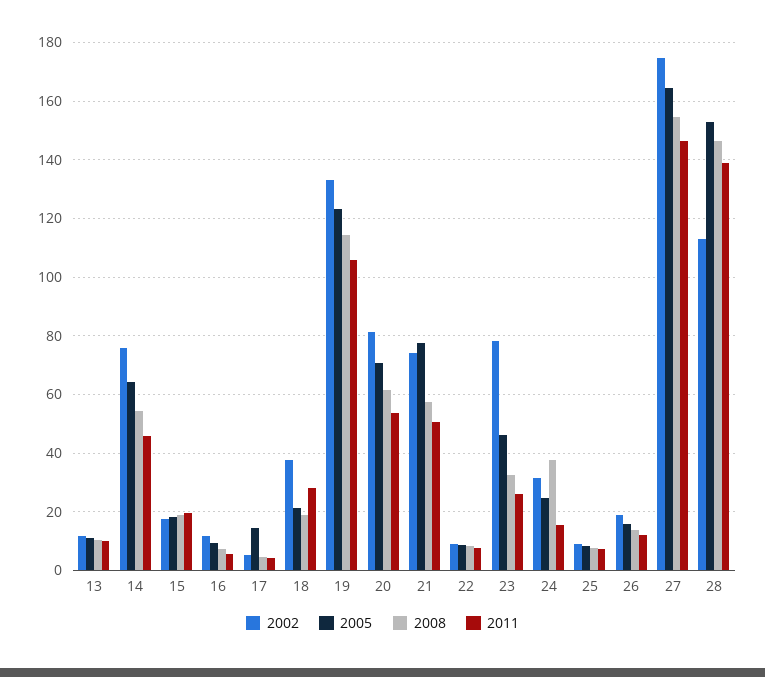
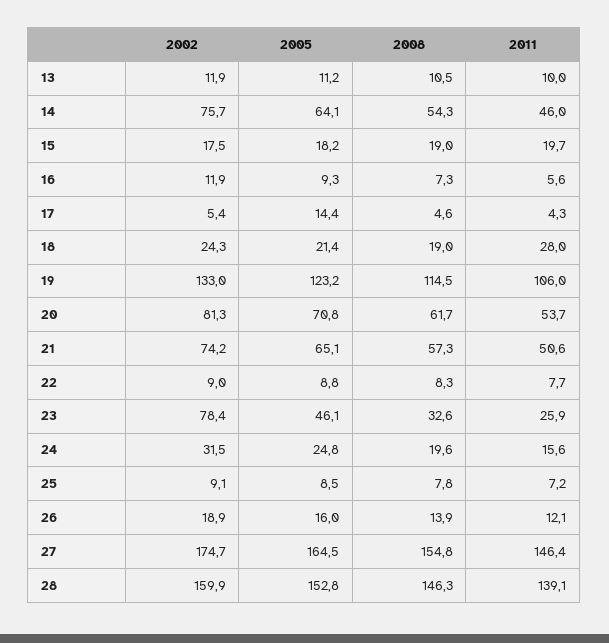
  {
    "2002": {
      "13": 11.9,
      "14": 75.7,
      "15": 17.5,
      "16": 11.9,
      "17": 5.4,
-     "18": 37.5,
+     "18": 24.3,
      "19": 133,
      "20": 81.3,
      "21": 74.2,
      "22": 9,
      "23": 78.4,
      "24": 31.5,
      "25": 9.1,
      "26": 18.9,
      "27": 174.7,
-     "28": 112.5
+     "28": 159.9
    },
    "2005": {
      "13": 11.2,
      "14": 64.1,
      "15": 18.2,
      "16": 9.3,
      "17": 14.4,
      "18": 21.4,
      "19": 123.2,
      "20": 70.8,
-     "21": 77.5,
+     "21": 65.1,
      "22": 8.8,
      "23": 46.1,
      "24": 24.8,
      "25": 8.5,
      "26": 16,
      "27": 164.5,
      "28": 152.8
    },
    "2008": {
      "13": 10.5,
      "14": 54.3,
      "15": 19,
      "16": 7.3,
      "17": 4.6,
      "18": 19,
      "19": 114.5,
      "20": 61.7,
      "21": 57.3,
      "22": 8.3,
      "23": 32.6,
-     "24": 37.5,
+     "24": 19.6,
      "25": 7.8,
      "26": 13.9,
      "27": 154.8,
      "28": 146.3
    },
    "2011": {
      "13": 10,
      "14": 46,
      "15": 19.7,
      "16": 5.6,
      "17": 4.3,
      "18": 28,
      "19": 106,
      "20": 53.7,
      "21": 50.6,
      "22": 7.7,
      "23": 25.9,
      "24": 15.6,
      "25": 7.2,
      "26": 12.1,
      "27": 146.4,
      "28": 139.1
    }
  }

